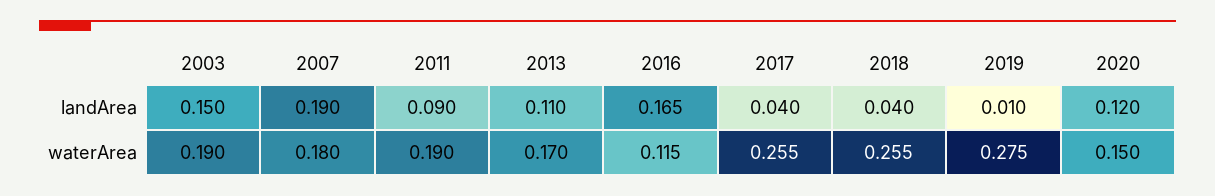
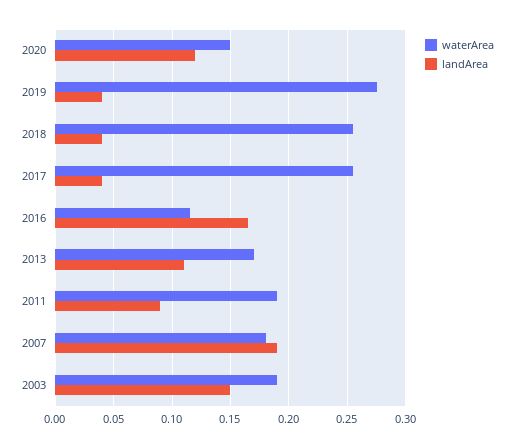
  {
    "landArea": {
      "2003": 0.15,
      "2007": 0.19,
      "2011": 0.09,
      "2013": 0.11,
      "2016": 0.165,
      "2017": 0.04,
      "2018": 0.04,
-     "2019": 0.01,
+     "2019": 0.04,
      "2020": 0.12
    },
    "waterArea": {
      "2003": 0.19,
      "2007": 0.18,
      "2011": 0.19,
      "2013": 0.17,
      "2016": 0.115,
      "2017": 0.255,
      "2018": 0.255,
      "2019": 0.275,
      "2020": 0.15
    }
  }

